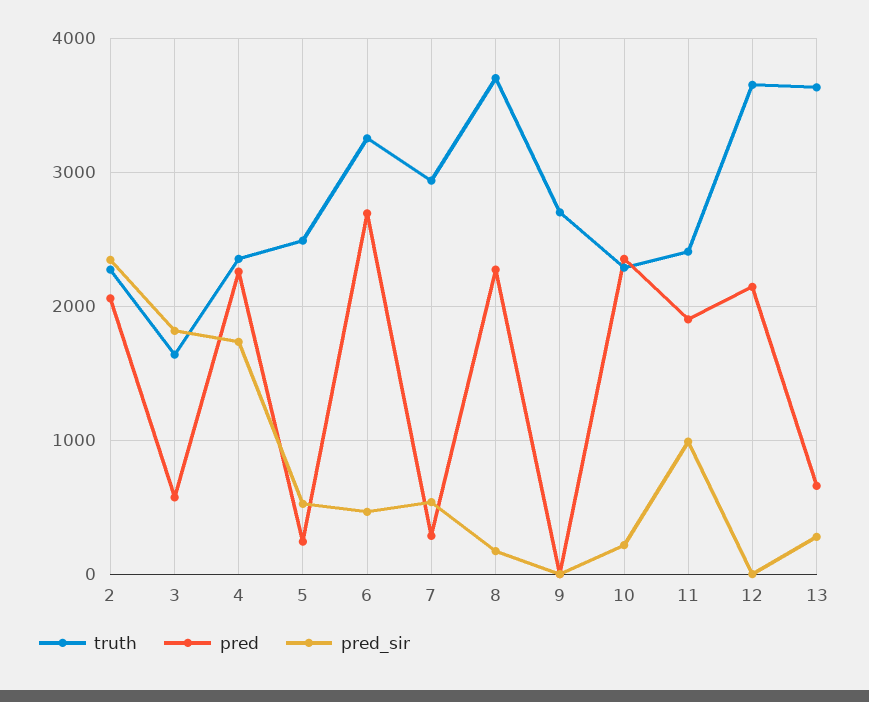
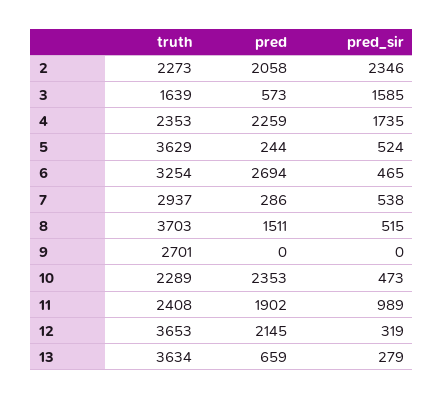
  {
    "truth": {
      "2": 2273,
      "3": 1639,
      "4": 2353,
-     "5": 2500,
+     "5": 3629,
      "6": 3254,
      "7": 2937,
      "8": 3703,
      "9": 2701,
      "10": 2289,
      "11": 2408,
      "12": 3653,
      "13": 3634
    },
    "pred": {
      "2": 2058,
      "3": 573,
      "4": 2259,
      "5": 244,
      "6": 2694,
      "7": 286,
-     "8": 2300,
+     "8": 1511,
      "9": 0,
      "10": 2353,
      "11": 1902,
      "12": 2145,
      "13": 659
    },
    "pred_sir": {
      "2": 2346,
-     "3": 1800,
+     "3": 1585,
      "4": 1735,
      "5": 524,
      "6": 465,
      "7": 538,
-     "8": 200,
+     "8": 515,
      "9": 0,
-     "10": 200,
+     "10": 473,
      "11": 989,
-     "12": 0,
+     "12": 319,
      "13": 279
    }
  }

